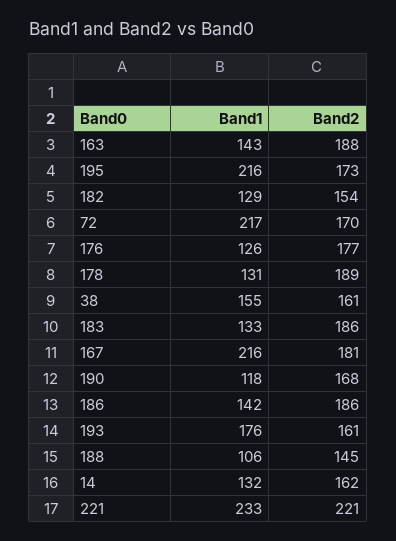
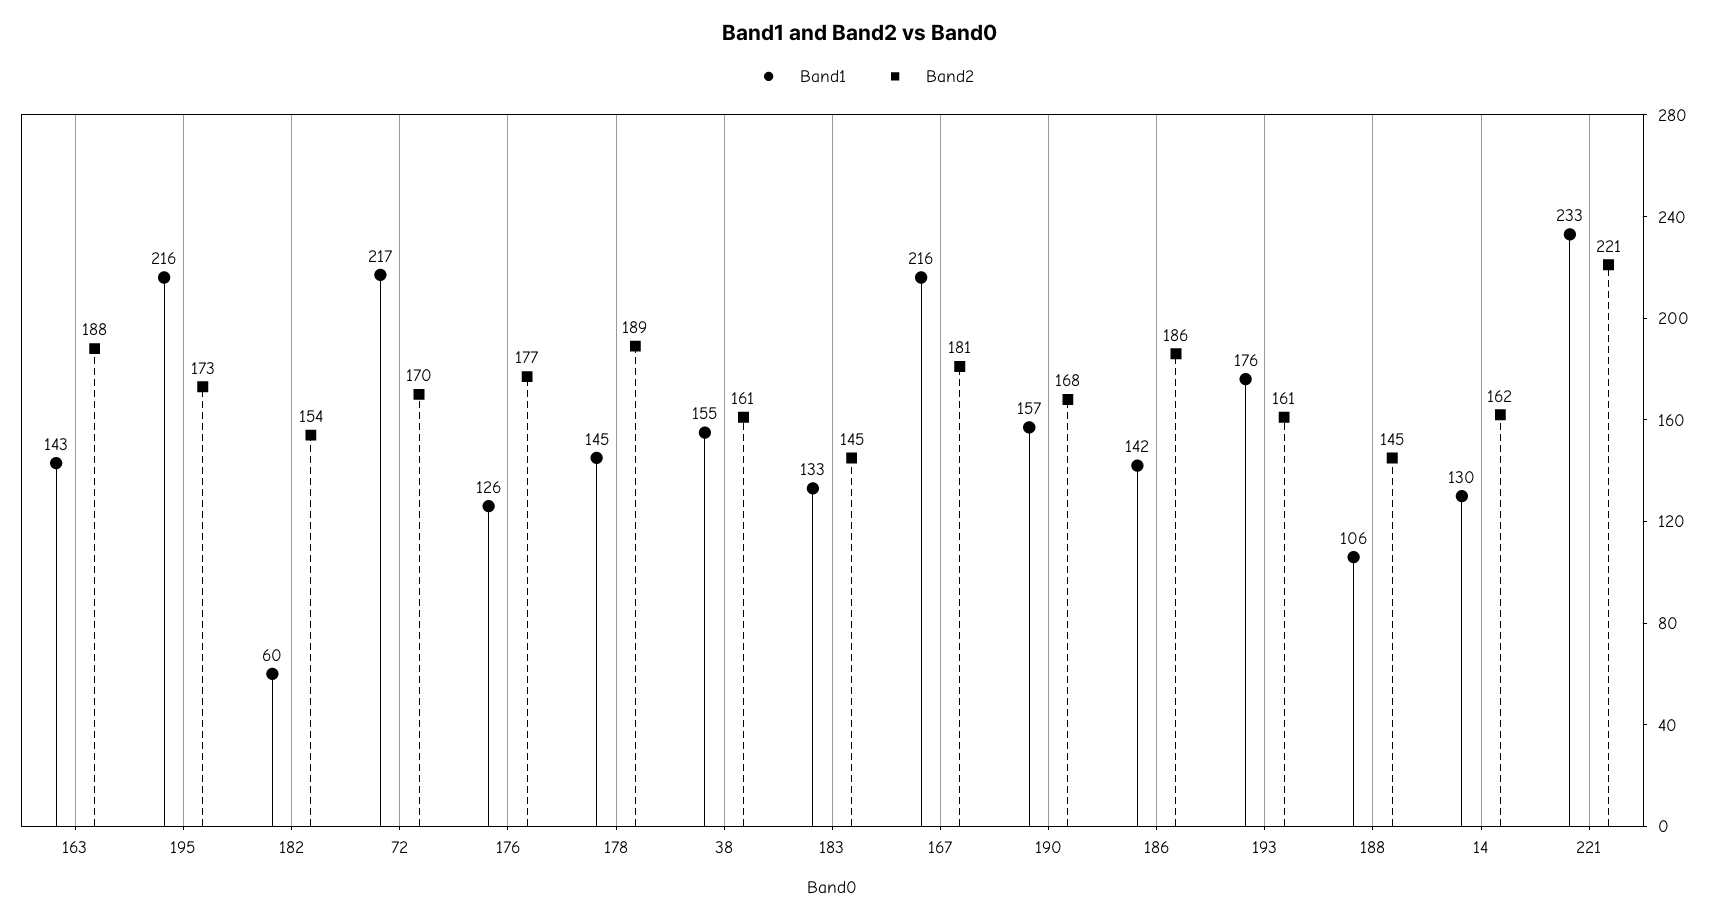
  {
    "Band1": {
      "163": 143,
      "195": 216,
-     "182": 129,
+     "182": 60,
      "72": 217,
      "176": 126,
-     "178": 131,
+     "178": 145,
      "38": 155,
      "183": 133,
      "167": 216,
-     "190": 118,
+     "190": 157,
      "186": 142,
      "193": 176,
      "188": 106,
-     "14": 132,
+     "14": 130,
      "221": 233
    },
    "Band2": {
      "163": 188,
      "195": 173,
      "182": 154,
      "72": 170,
      "176": 177,
      "178": 189,
      "38": 161,
-     "183": 186,
+     "183": 145,
      "167": 181,
      "190": 168,
      "186": 186,
      "193": 161,
      "188": 145,
      "14": 162,
      "221": 221
    }
  }

